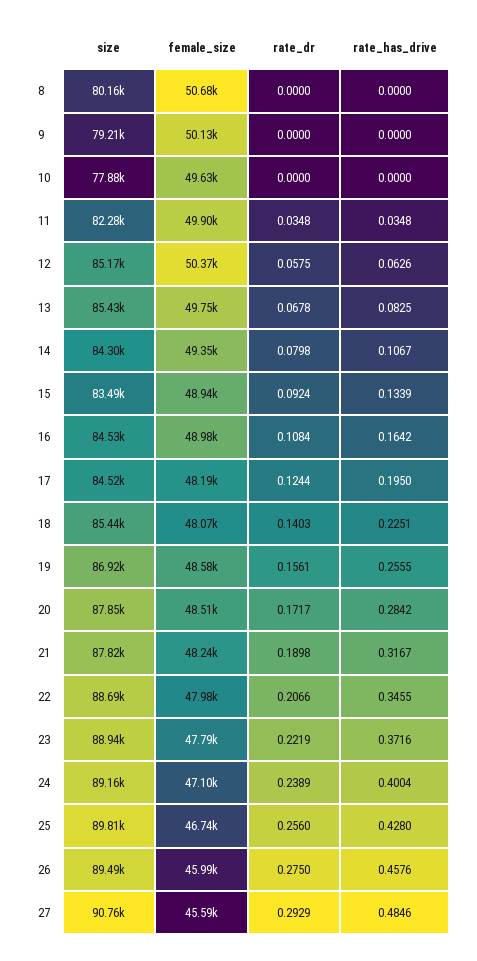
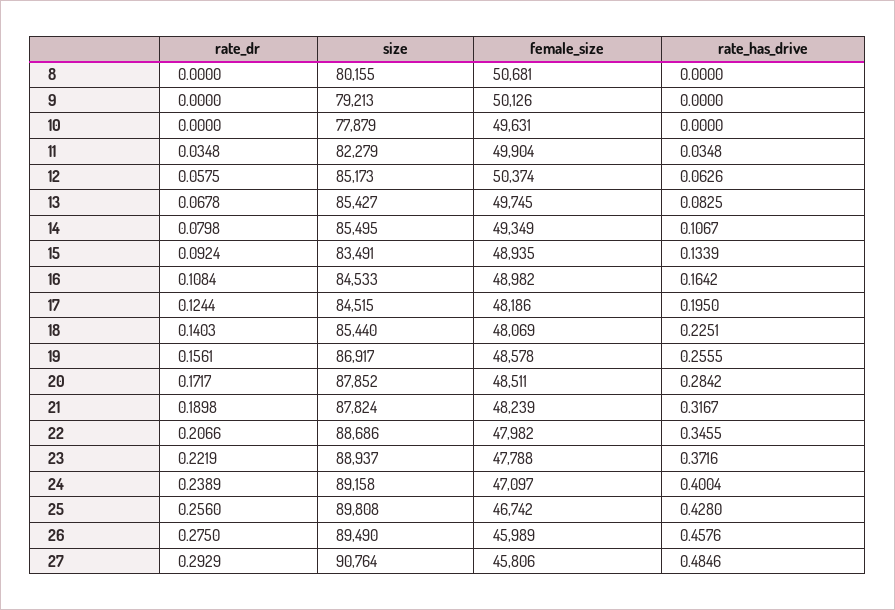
  {
    "size": {
      "8": 80155,
      "9": 79213,
      "10": 77879,
      "11": 82279,
      "12": 85173,
      "13": 85427,
-     "14": 84300,
+     "14": 85495,
      "15": 83491,
      "16": 84533,
      "17": 84515,
      "18": 85440,
      "19": 86917,
      "20": 87852,
      "21": 87824,
      "22": 88686,
      "23": 88937,
      "24": 89158,
      "25": 89808,
      "26": 89490,
      "27": 90764
    },
    "female_size": {
      "8": 50681,
      "9": 50126,
      "10": 49631,
      "11": 49904,
      "12": 50374,
      "13": 49745,
      "14": 49349,
      "15": 48935,
      "16": 48982,
      "17": 48186,
      "18": 48069,
      "19": 48578,
      "20": 48511,
      "21": 48239,
      "22": 47982,
      "23": 47788,
      "24": 47097,
      "25": 46742,
      "26": 45989,
-     "27": 45590
+     "27": 45806
    },
    "rate_dr": {
      "8": 0,
      "9": 0,
      "10": 0,
      "11": 0.0348,
      "12": 0.0575,
      "13": 0.0678,
      "14": 0.0798,
      "15": 0.0924,
      "16": 0.1084,
      "17": 0.1244,
      "18": 0.1403,
      "19": 0.1561,
      "20": 0.1717,
      "21": 0.1898,
      "22": 0.2066,
      "23": 0.2219,
      "24": 0.2389,
      "25": 0.256,
      "26": 0.275,
      "27": 0.2929
    },
    "rate_has_drive": {
      "8": 0,
      "9": 0,
      "10": 0,
      "11": 0.0348,
      "12": 0.0626,
      "13": 0.0825,
      "14": 0.1067,
      "15": 0.1339,
      "16": 0.1642,
      "17": 0.195,
      "18": 0.2251,
      "19": 0.2555,
      "20": 0.2842,
      "21": 0.3167,
      "22": 0.3455,
      "23": 0.3716,
      "24": 0.4004,
      "25": 0.428,
      "26": 0.4576,
      "27": 0.4846
    }
  }

